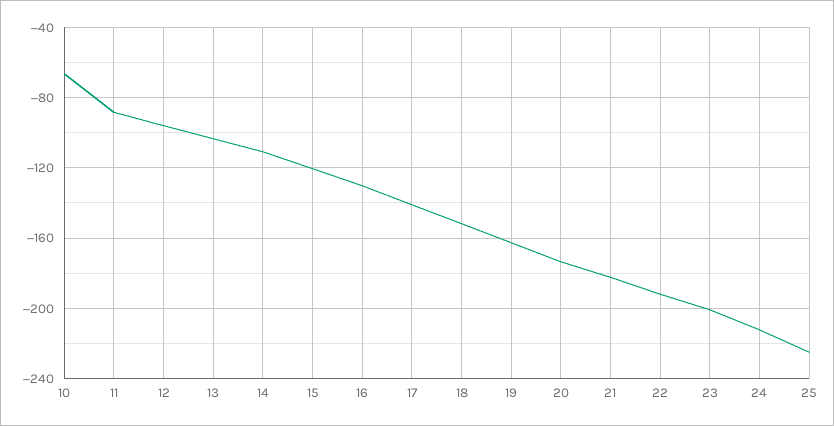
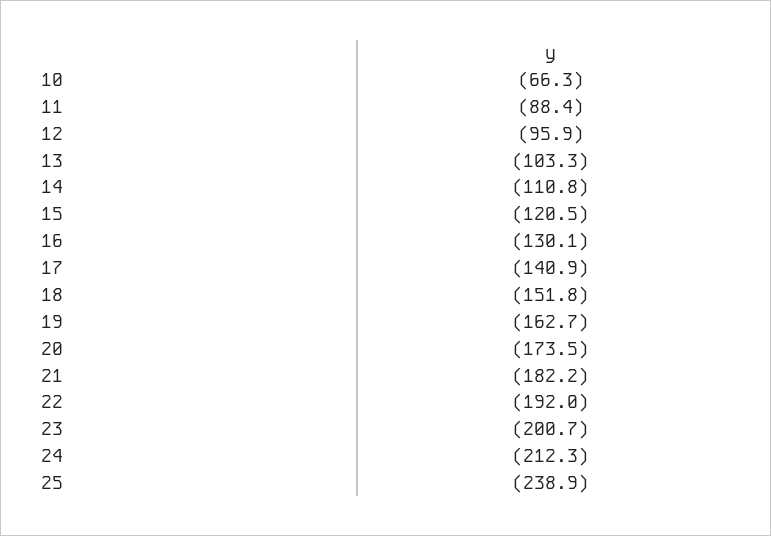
  {
    "10": -66.3,
    "11": -88.4,
    "12": -95.9,
    "13": -103.3,
    "14": -110.8,
    "15": -120.5,
    "16": -130.1,
    "17": -140.9,
    "18": -151.8,
    "19": -162.7,
    "20": -173.5,
    "21": -182.2,
    "22": -192,
    "23": -200.7,
    "24": -212.3,
-   "25": -225
+   "25": -238.9
  }

